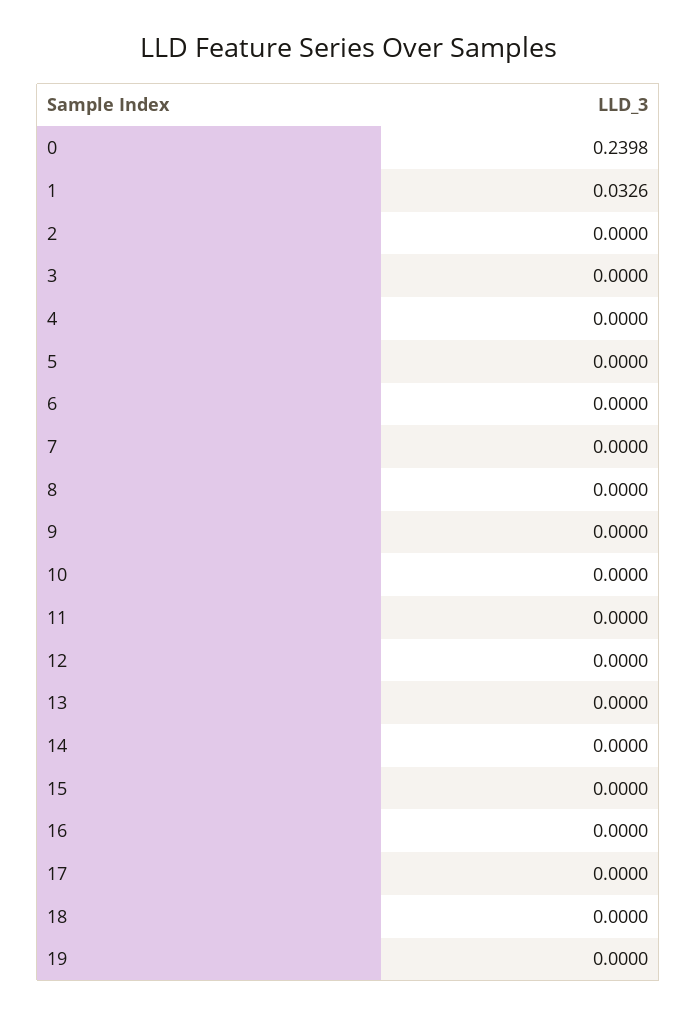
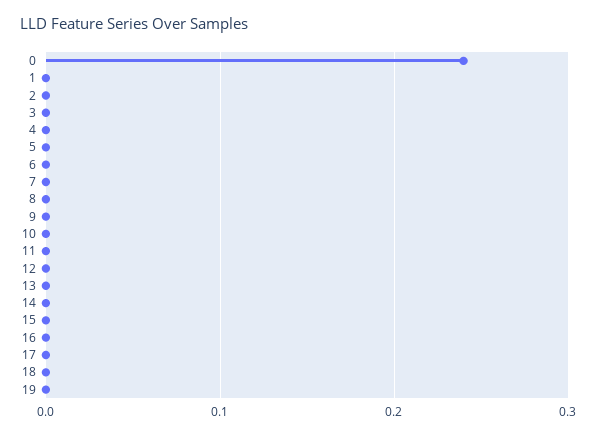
  {
    "0": 0.2398,
-   "1": 0.0326,
+   "1": 0,
    "2": 0,
    "3": 0,
    "4": 0,
    "5": 0,
    "6": 0,
    "7": 0,
    "8": 0,
    "9": 0,
    "10": 0,
    "11": 0,
    "12": 0,
    "13": 0,
    "14": 0,
    "15": 0,
    "16": 0,
    "17": 0,
    "18": 0,
    "19": 0
  }

